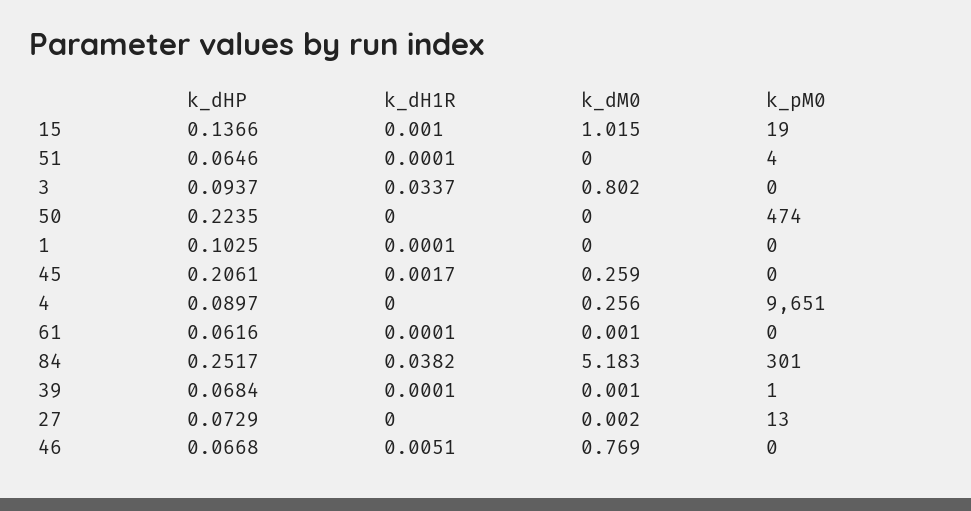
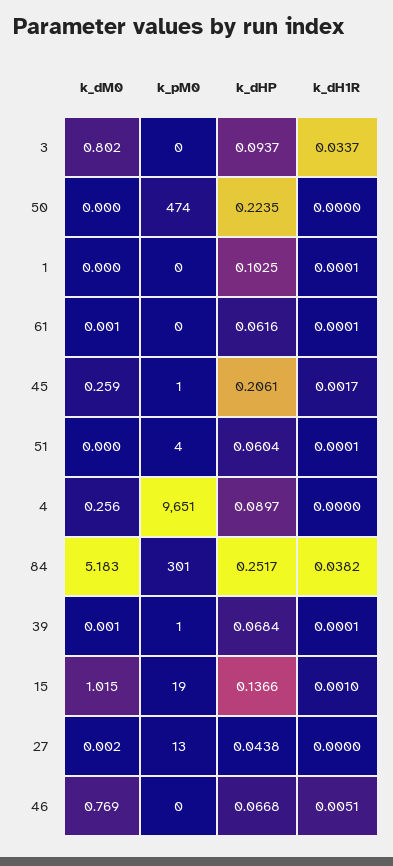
  {
    "k_dHP": {
      "15": 0.1366,
-     "51": 0.0646,
+     "51": 0.0604,
      "3": 0.0937,
      "50": 0.2235,
      "1": 0.1025,
      "45": 0.2061,
      "4": 0.0897,
      "61": 0.0616,
      "84": 0.2517,
      "39": 0.0684,
-     "27": 0.0729,
+     "27": 0.0438,
      "46": 0.0668
    },
    "k_dH1R": {
      "15": 0.001,
      "51": 0.0001,
      "3": 0.0337,
      "50": 0,
      "1": 0.0001,
      "45": 0.0017,
      "4": 0,
      "61": 0.0001,
      "84": 0.0382,
      "39": 0.0001,
      "27": 0,
      "46": 0.0051
    },
    "k_dM0": {
      "15": 1.015,
      "51": 0,
      "3": 0.802,
      "50": 0,
      "1": 0,
      "45": 0.259,
      "4": 0.256,
      "61": 0.001,
      "84": 5.183,
      "39": 0.001,
      "27": 0.002,
      "46": 0.769
    },
    "k_pM0": {
      "15": 19,
      "51": 4,
      "3": 0,
      "50": 474,
      "1": 0,
-     "45": 0,
+     "45": 1,
      "4": 9651,
      "61": 0,
      "84": 301,
      "39": 1,
      "27": 13,
      "46": 0
    }
  }

